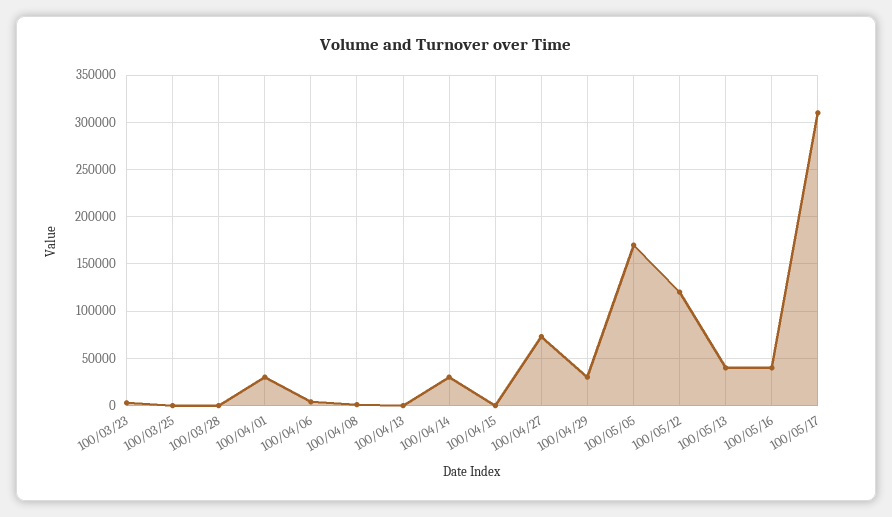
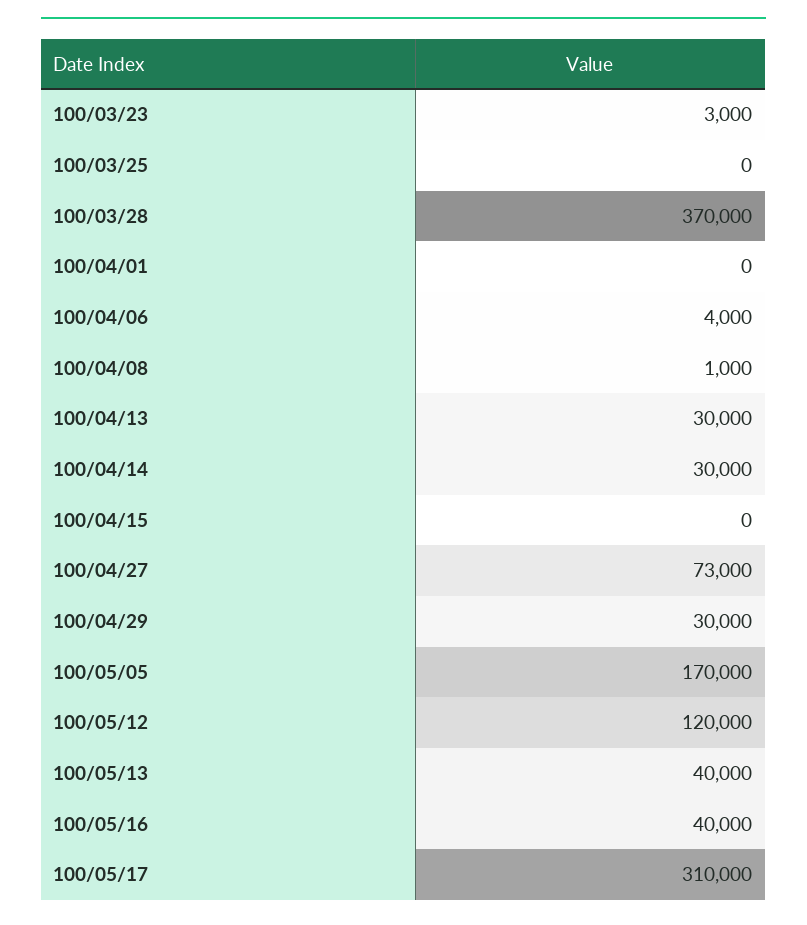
  {
    "100/03/23": 3000,
    "100/03/25": 0,
-   "100/03/28": 0,
+   "100/03/28": 370000,
-   "100/04/01": 30000,
+   "100/04/01": 0,
    "100/04/06": 4000,
    "100/04/08": 1000,
-   "100/04/13": 0,
+   "100/04/13": 30000,
    "100/04/14": 30000,
    "100/04/15": 0,
    "100/04/27": 73000,
    "100/04/29": 30000,
    "100/05/05": 170000,
    "100/05/12": 120000,
    "100/05/13": 40000,
    "100/05/16": 40000,
    "100/05/17": 310000
  }

